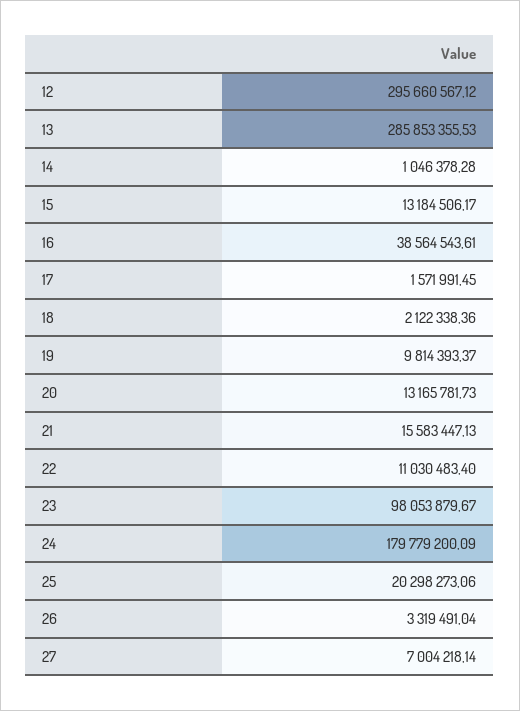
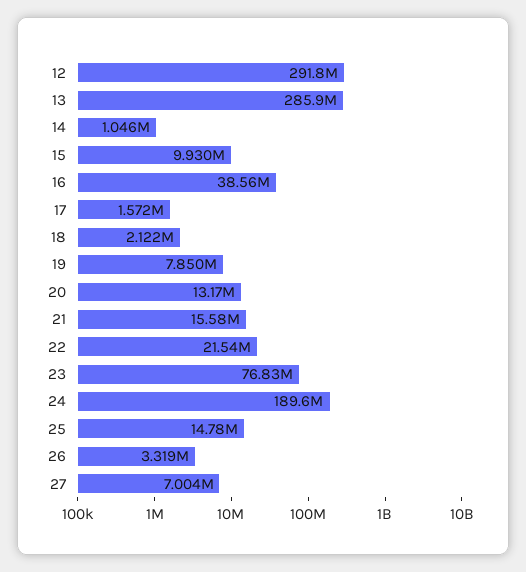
  {
-   "12": 295660567.12,
+   "12": 291800000,
    "13": 285853355.53,
    "14": 1046378.28,
-   "15": 13184506.17,
+   "15": 9930000,
    "16": 38564543.61,
    "17": 1571991.45,
    "18": 2122338.36,
-   "19": 9814393.37,
+   "19": 7850000,
    "20": 13165781.73,
    "21": 15583447.13,
-   "22": 11030483.4,
+   "22": 21540000,
-   "23": 98053879.67,
+   "23": 76830000,
-   "24": 179779200.09,
+   "24": 189600000,
-   "25": 20298273.06,
+   "25": 14780000,
    "26": 3319491.04,
    "27": 7004218.14
  }

